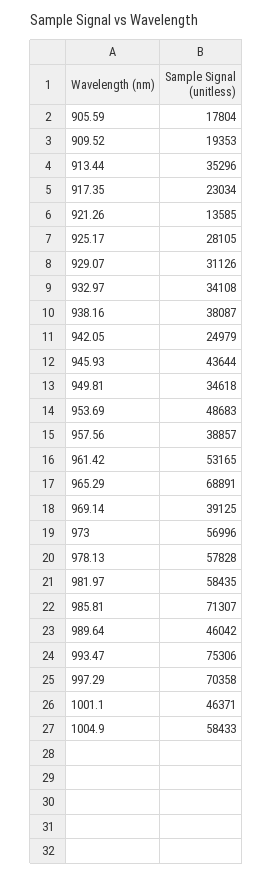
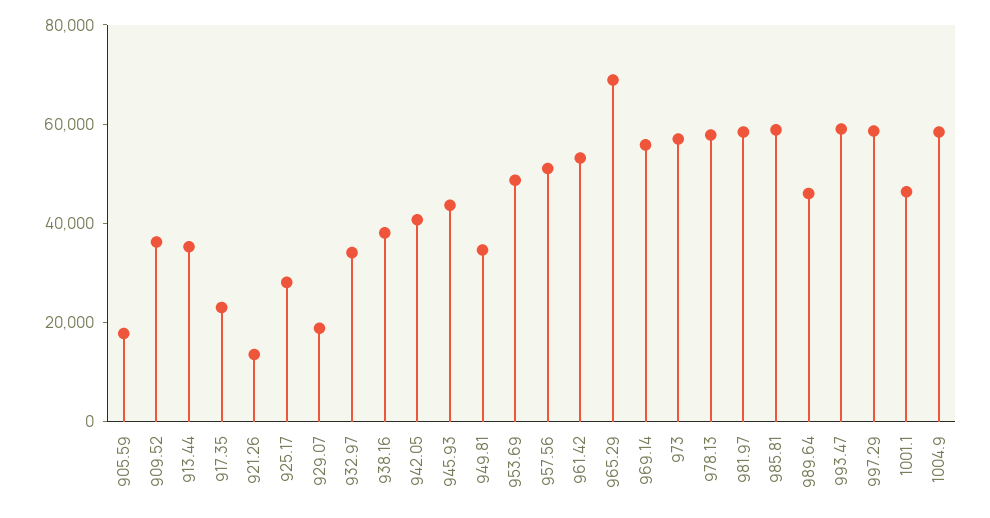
  {
    "905.59": 17804,
-   "909.52": 19353,
+   "909.52": 35000,
    "913.44": 35296,
    "917.35": 23034,
    "921.26": 13585,
    "925.17": 28105,
-   "929.07": 31126,
+   "929.07": 20000,
    "932.97": 34108,
    "938.16": 38087,
-   "942.05": 24979,
+   "942.05": 40000,
    "945.93": 43644,
    "949.81": 34618,
    "953.69": 48683,
-   "957.56": 38857,
+   "957.56": 50000,
    "961.42": 53165,
    "965.29": 68891,
-   "969.14": 39125,
+   "969.14": 55000,
    "973": 56996,
    "978.13": 57828,
    "981.97": 58435,
-   "985.81": 71307,
+   "985.81": 60000,
    "989.64": 46042,
-   "993.47": 75306,
+   "993.47": 60000,
-   "997.29": 70358,
+   "997.29": 60000,
    "1001.1": 46371,
    "1004.9": 58433
  }

